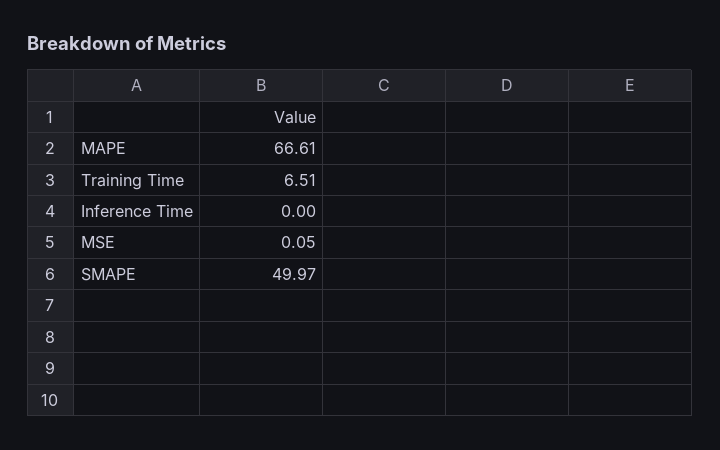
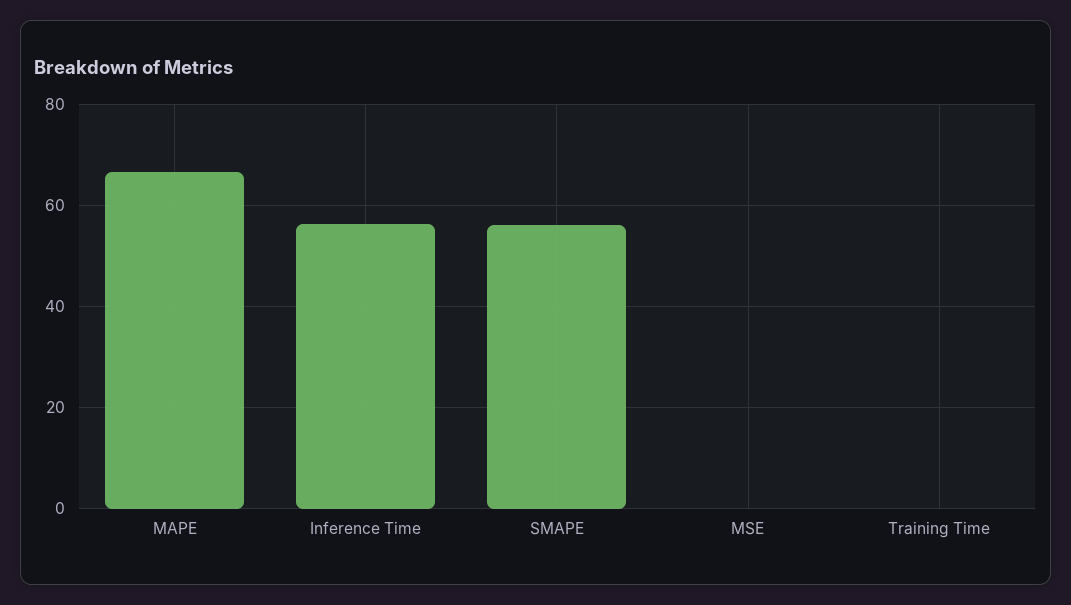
  {
    "MAPE": 66.61,
-   "Training Time": 6.51,
+   "Training Time": 0,
-   "Inference Time": 0,
+   "Inference Time": 56,
    "MSE": 0.05,
-   "SMAPE": 49.97
+   "SMAPE": 56
  }

